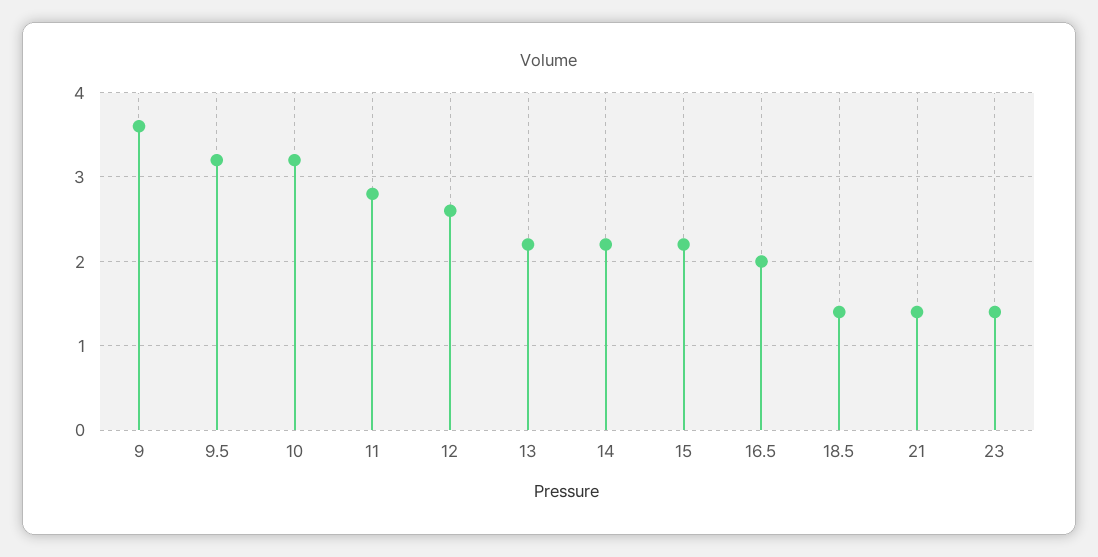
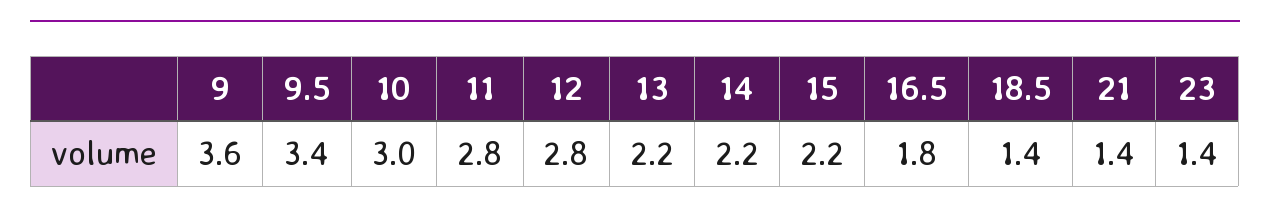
  {
    "9": 3.6,
-   "9.5": 3.2,
+   "9.5": 3.4,
-   "10": 3.2,
+   "10": 3,
    "11": 2.8,
-   "12": 2.6,
+   "12": 2.8,
    "13": 2.2,
    "14": 2.2,
    "15": 2.2,
-   "16.5": 2,
+   "16.5": 1.8,
    "18.5": 1.4,
    "21": 1.4,
    "23": 1.4
  }

